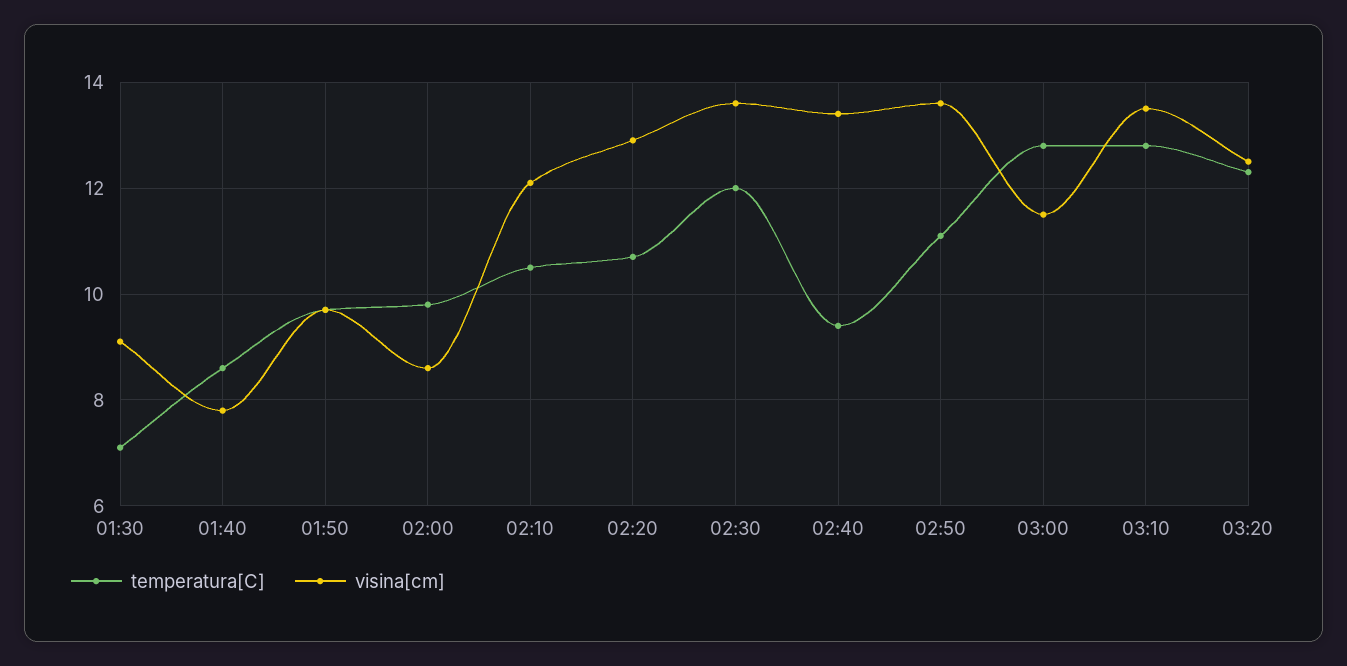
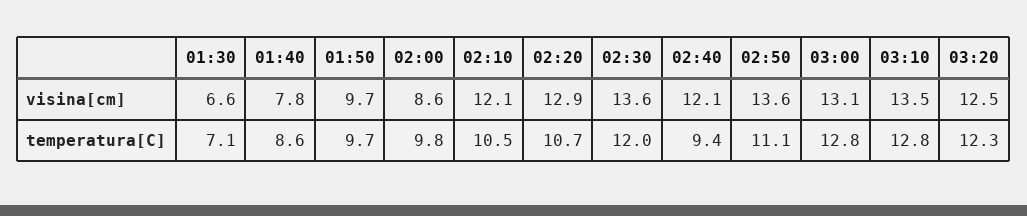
  {
    "temperatura[C]": {
      "01:30": 7.1,
      "01:40": 8.6,
      "01:50": 9.7,
      "02:00": 9.8,
      "02:10": 10.5,
      "02:20": 10.7,
      "02:30": 12,
      "02:40": 9.4,
      "02:50": 11.1,
      "03:00": 12.8,
      "03:10": 12.8,
      "03:20": 12.3
    },
    "visina[cm]": {
-     "01:30": 9,
+     "01:30": 6.6,
      "01:40": 7.8,
      "01:50": 9.7,
      "02:00": 8.6,
      "02:10": 12.1,
      "02:20": 12.9,
      "02:30": 13.6,
-     "02:40": 13.5,
+     "02:40": 12.1,
      "02:50": 13.6,
-     "03:00": 11.5,
+     "03:00": 13.1,
      "03:10": 13.5,
      "03:20": 12.5
    }
  }

